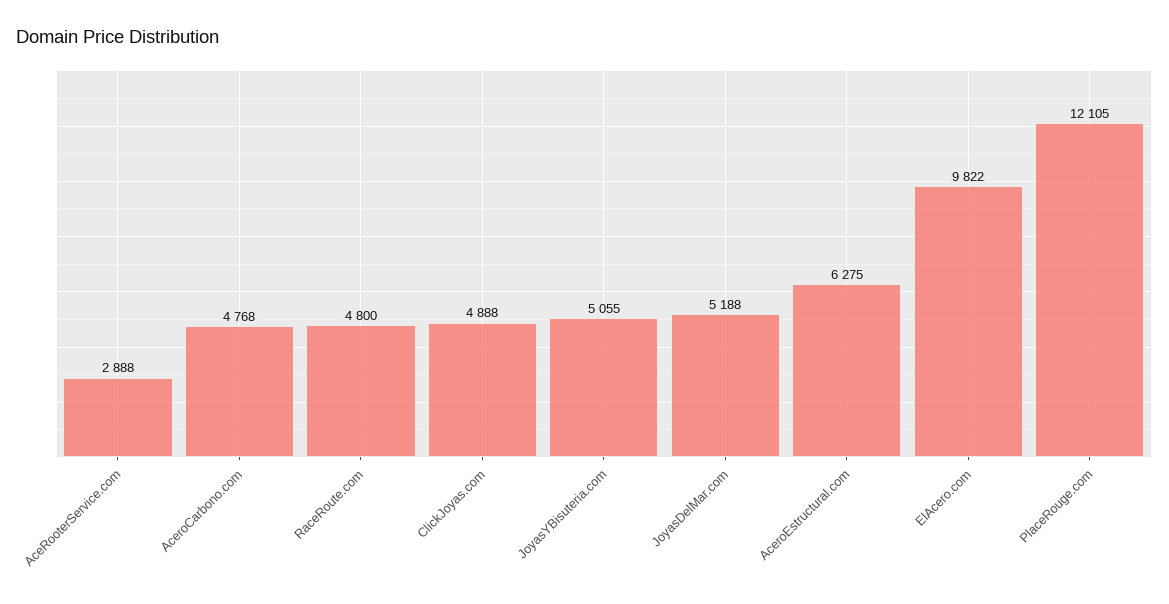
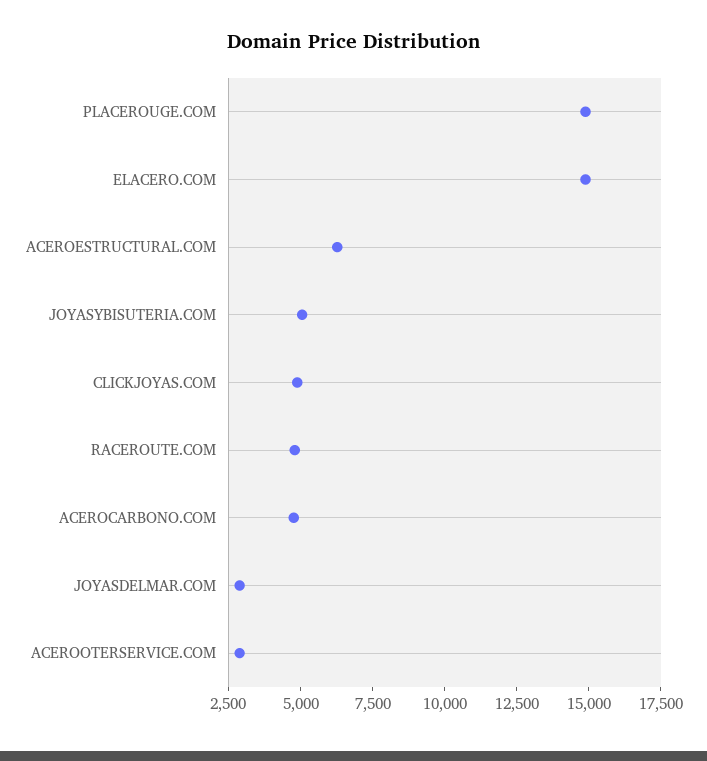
  {
    "AceRooterService.com": 2888,
    "AceroCarbono.com": 4768,
    "RaceRoute.com": 4800,
    "ClickJoyas.com": 4888,
    "JoyasYBisuteria.com": 5055,
-   "JoyasDelMar.com": 5188,
+   "JoyasDelMar.com": 3000,
    "AceroEstructural.com": 6275,
-   "ElAcero.com": 9822,
+   "ElAcero.com": 15000,
-   "PlaceRouge.com": 12105
+   "PlaceRouge.com": 15000
  }

